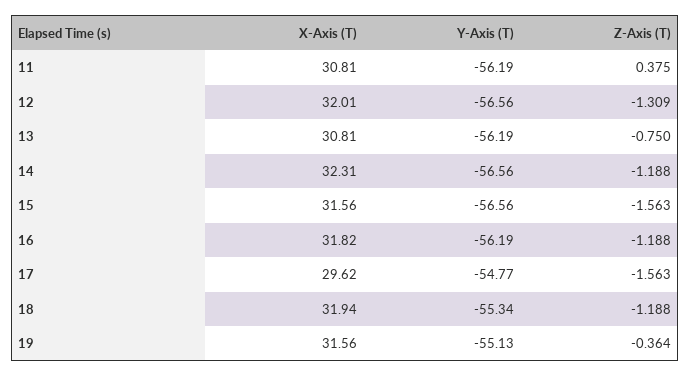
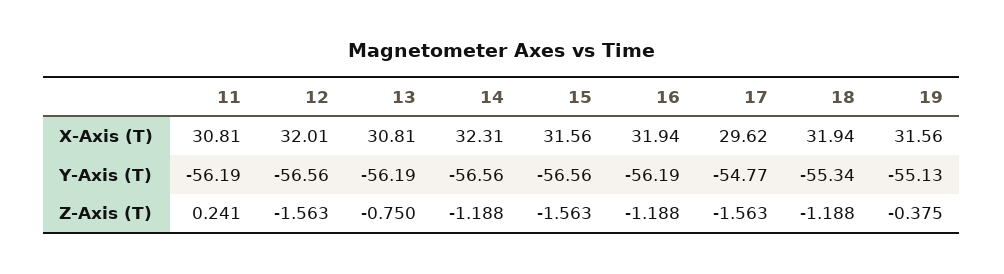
  {
    "X-Axis (T)": {
      "11": 30.81,
      "12": 32.01,
      "13": 30.81,
      "14": 32.31,
      "15": 31.56,
-     "16": 31.82,
+     "16": 31.94,
      "17": 29.62,
      "18": 31.94,
      "19": 31.56
    },
    "Y-Axis (T)": {
      "11": -56.19,
      "12": -56.56,
      "13": -56.19,
      "14": -56.56,
      "15": -56.56,
      "16": -56.19,
      "17": -54.77,
      "18": -55.34,
      "19": -55.13
    },
    "Z-Axis (T)": {
-     "11": 0.375,
+     "11": 0.241,
-     "12": -1.309,
+     "12": -1.563,
      "13": -0.75,
      "14": -1.188,
      "15": -1.563,
      "16": -1.188,
      "17": -1.563,
      "18": -1.188,
-     "19": -0.364
+     "19": -0.375
    }
  }

